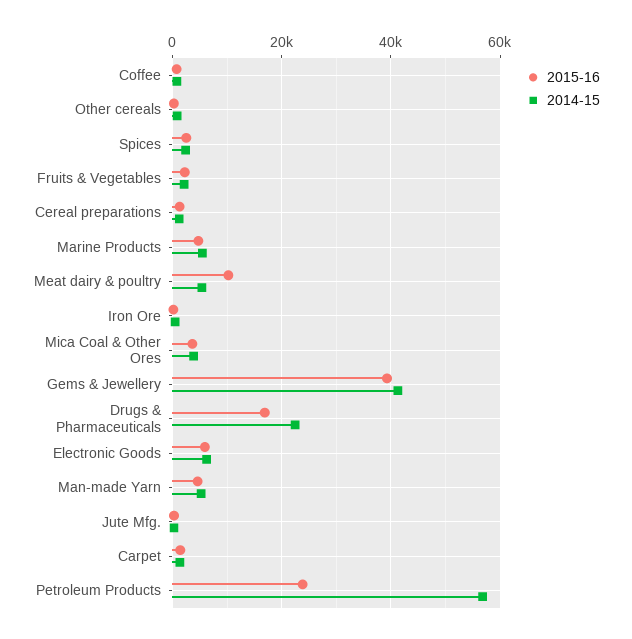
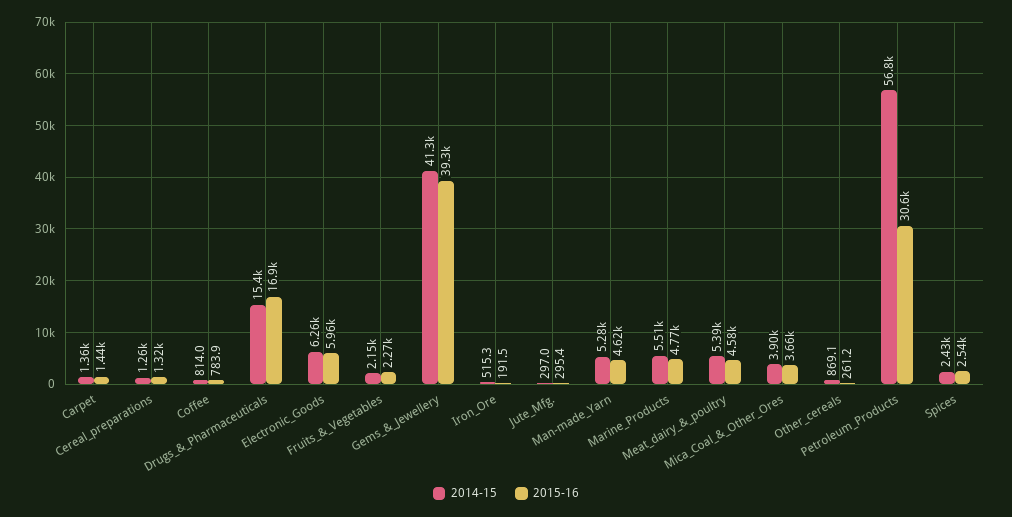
  {
    "2015-16": {
      "Coffee": 783.9,
      "Other cereals": 261.2,
      "Spices": 2540,
      "Fruits & Vegetables": 2270,
      "Cereal preparations": 1320,
      "Marine Products": 4770,
-     "Meat dairy & poultry": 10000,
+     "Meat dairy & poultry": 4580,
      "Iron Ore": 191.5,
      "Mica Coal & Other Ores": 3660,
      "Gems & Jewellery": 39300,
      "Drugs & Pharmaceuticals": 16900,
      "Electronic Goods": 5960,
      "Man-made Yarn": 4620,
      "Jute Mfg.": 295.4,
      "Carpet": 1440,
-     "Petroleum Products": 24000
+     "Petroleum Products": 30600
    },
    "2014-15": {
      "Coffee": 814,
      "Other cereals": 869.1,
      "Spices": 2430,
      "Fruits & Vegetables": 2150,
      "Cereal preparations": 1260,
      "Marine Products": 5510,
      "Meat dairy & poultry": 5390,
      "Iron Ore": 515.3,
      "Mica Coal & Other Ores": 3900,
      "Gems & Jewellery": 41300,
-     "Drugs & Pharmaceuticals": 22000,
+     "Drugs & Pharmaceuticals": 15400,
      "Electronic Goods": 6260,
      "Man-made Yarn": 5280,
      "Jute Mfg.": 297,
      "Carpet": 1360,
      "Petroleum Products": 56800
    }
  }

